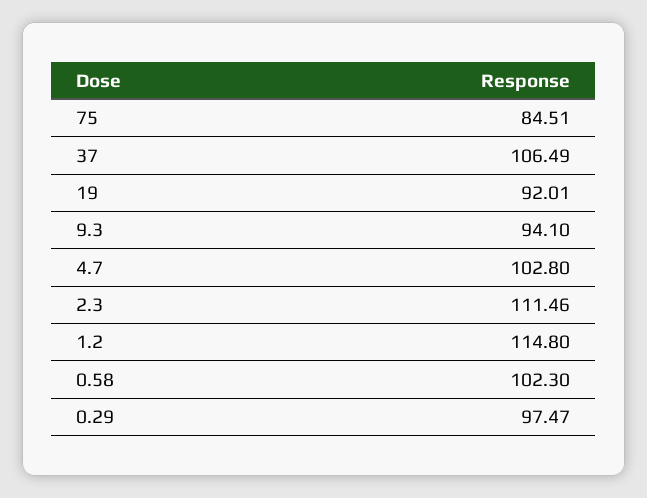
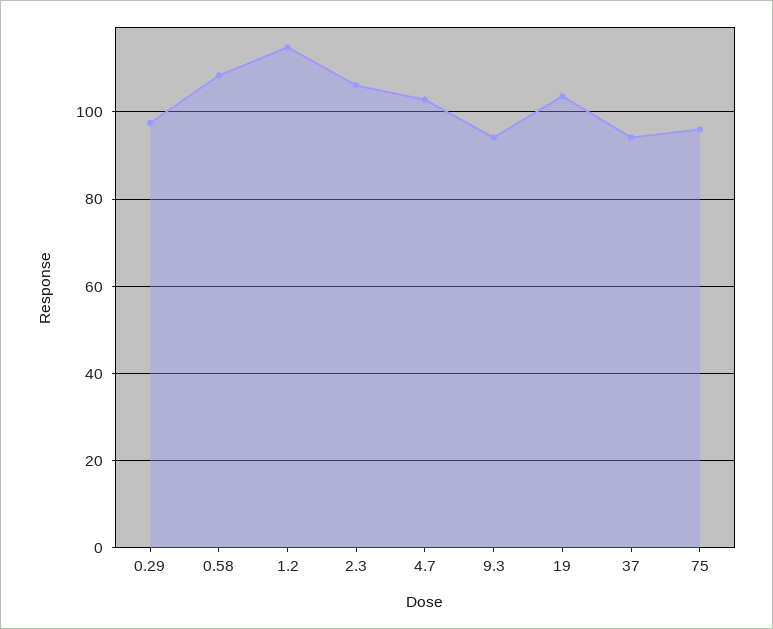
  {
-   "75": 84.51,
+   "75": 96,
-   "37": 106.49,
+   "37": 94,
-   "19": 92.01,
+   "19": 104,
    "9.3": 94.1,
    "4.7": 102.8,
-   "2.3": 111.46,
+   "2.3": 106,
    "1.2": 114.8,
-   "0.58": 102.3,
+   "0.58": 108,
    "0.29": 97.47
  }

